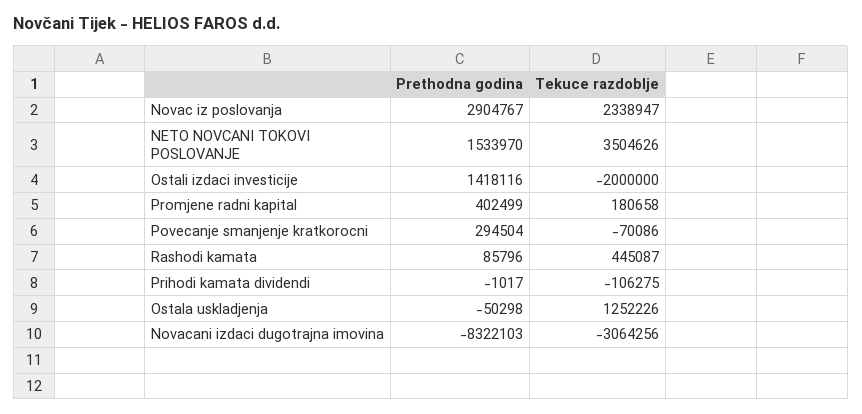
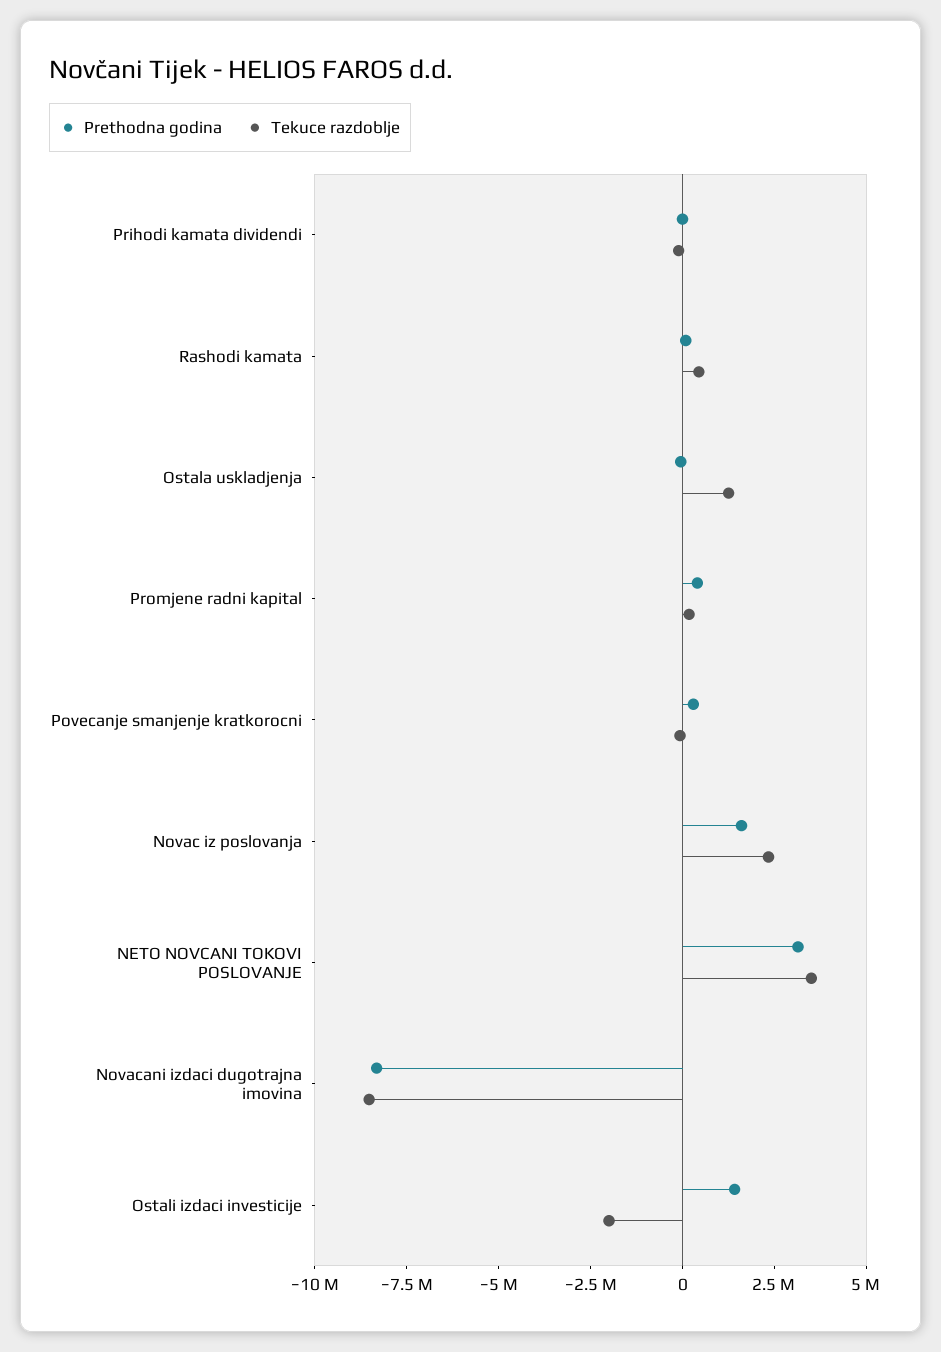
  {
    "Prethodna godina": {
-     "Novac iz poslovanja": 2904767,
+     "Novac iz poslovanja": 1500000,
-     "NETO NOVCANI TOKOVI POSLOVANJE": 1533970,
+     "NETO NOVCANI TOKOVI POSLOVANJE": 3000000,
      "Ostali izdaci investicije": 1418116,
      "Promjene radni kapital": 402499,
      "Povecanje smanjenje kratkorocni": 294504,
      "Rashodi kamata": 85796,
      "Prihodi kamata dividendi": -1017,
      "Ostala uskladjenja": -50298,
      "Novacani izdaci dugotrajna imovina": -8322103
    },
    "Tekuce razdoblje": {
      "Novac iz poslovanja": 2338947,
      "NETO NOVCANI TOKOVI POSLOVANJE": 3504626,
      "Ostali izdaci investicije": -2000000,
      "Promjene radni kapital": 180658,
      "Povecanje smanjenje kratkorocni": -70086,
      "Rashodi kamata": 445087,
      "Prihodi kamata dividendi": -106275,
      "Ostala uskladjenja": 1252226,
-     "Novacani izdaci dugotrajna imovina": -3064256
+     "Novacani izdaci dugotrajna imovina": -8500000
    }
  }

